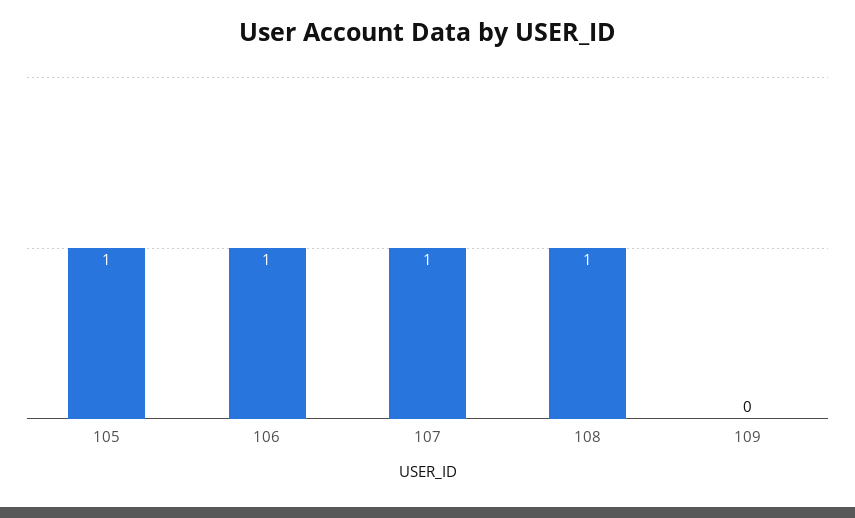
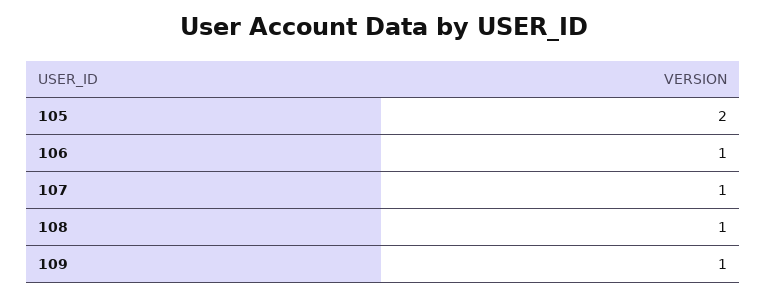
  {
-   "105": 1,
+   "105": 2,
    "106": 1,
    "107": 1,
    "108": 1,
-   "109": 0
+   "109": 1
  }

